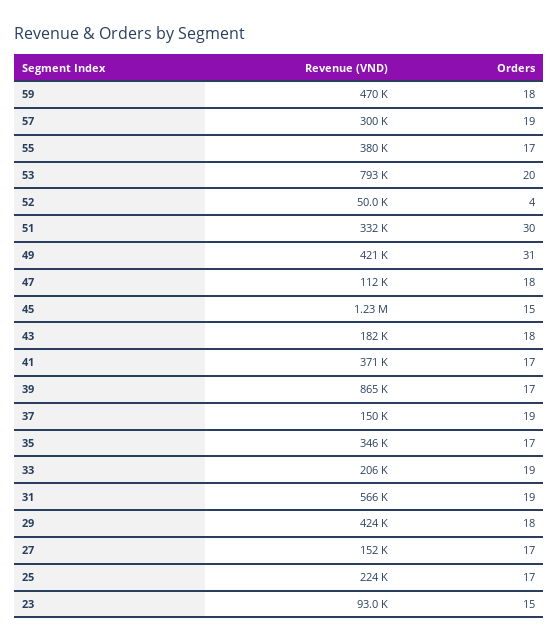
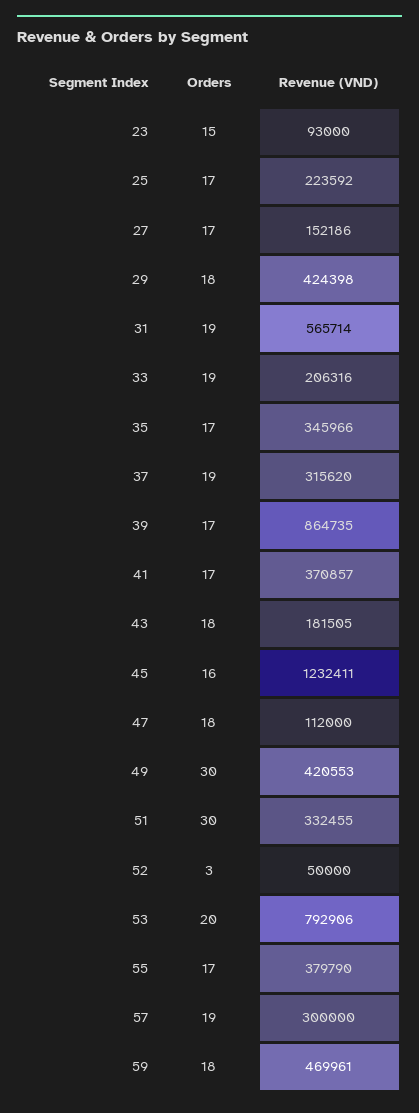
  {
    "Revenue (VND)": {
      "59": 469961,
      "57": 300000,
      "55": 379790,
      "53": 792906,
      "52": 50000,
      "51": 332455,
      "49": 420553,
      "47": 112000,
      "45": 1232411,
      "43": 181505,
      "41": 370857,
      "39": 864735,
-     "37": 150000,
+     "37": 315620,
      "35": 345966,
      "33": 206316,
      "31": 565714,
      "29": 424398,
      "27": 152186,
      "25": 223592,
      "23": 93000
    },
    "Orders": {
      "59": 18,
      "57": 19,
      "55": 17,
      "53": 20,
-     "52": 4,
+     "52": 3,
      "51": 30,
-     "49": 31,
+     "49": 30,
      "47": 18,
-     "45": 15,
+     "45": 16,
      "43": 18,
      "41": 17,
      "39": 17,
      "37": 19,
      "35": 17,
      "33": 19,
      "31": 19,
      "29": 18,
      "27": 17,
      "25": 17,
      "23": 15
    }
  }

